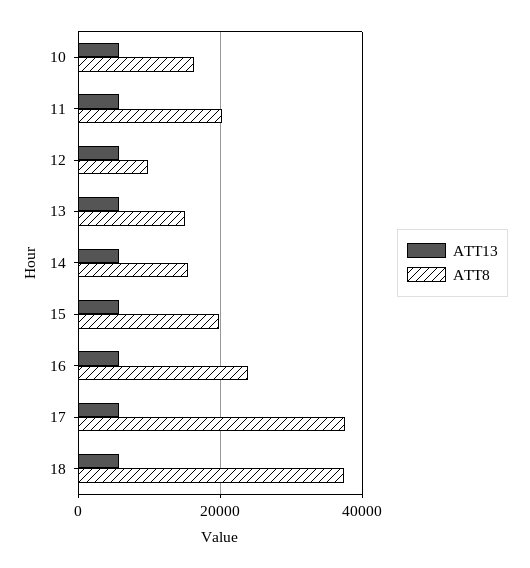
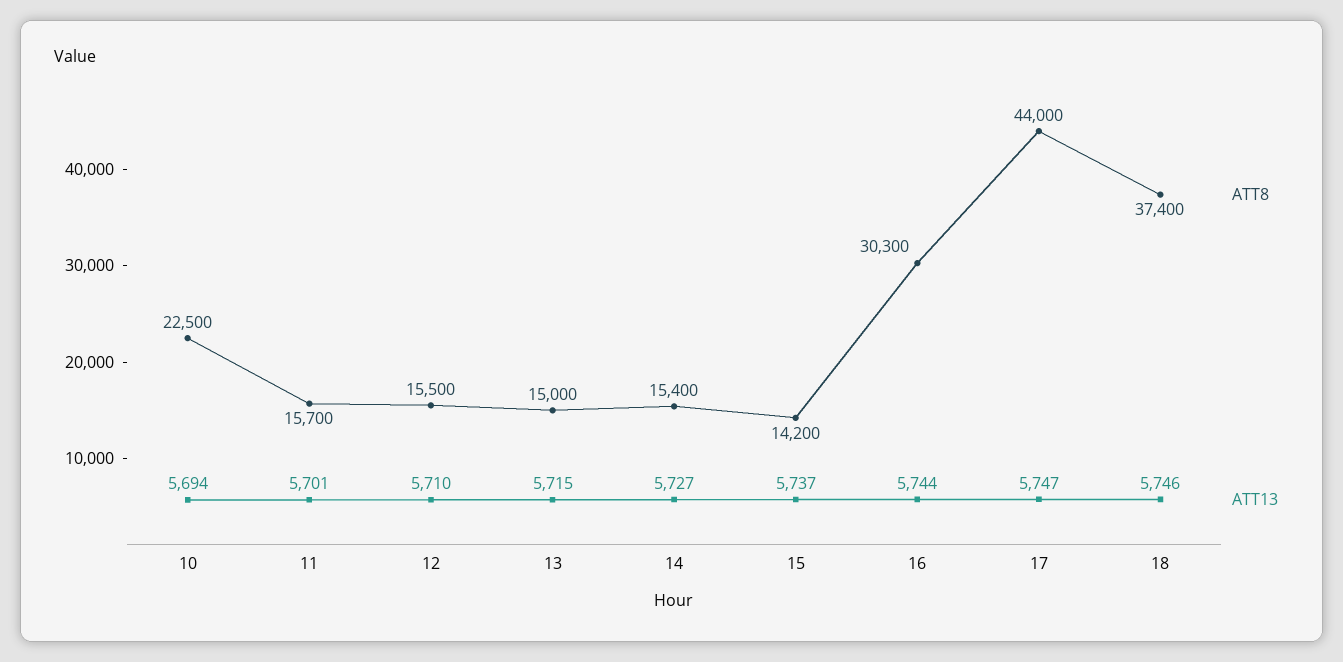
  {
    "ATT13": {
      "10": 5694,
      "11": 5701,
      "12": 5710,
      "13": 5715,
      "14": 5727,
      "15": 5737,
      "16": 5744,
      "17": 5747,
      "18": 5746
    },
    "ATT8": {
-     "10": 16000,
+     "10": 22500,
-     "11": 20000,
+     "11": 15700,
-     "12": 10000,
+     "12": 15500,
      "13": 15000,
      "14": 15400,
-     "15": 20000,
+     "15": 14200,
-     "16": 24000,
+     "16": 30300,
-     "17": 38000,
+     "17": 44000,
      "18": 37400
    }
  }

